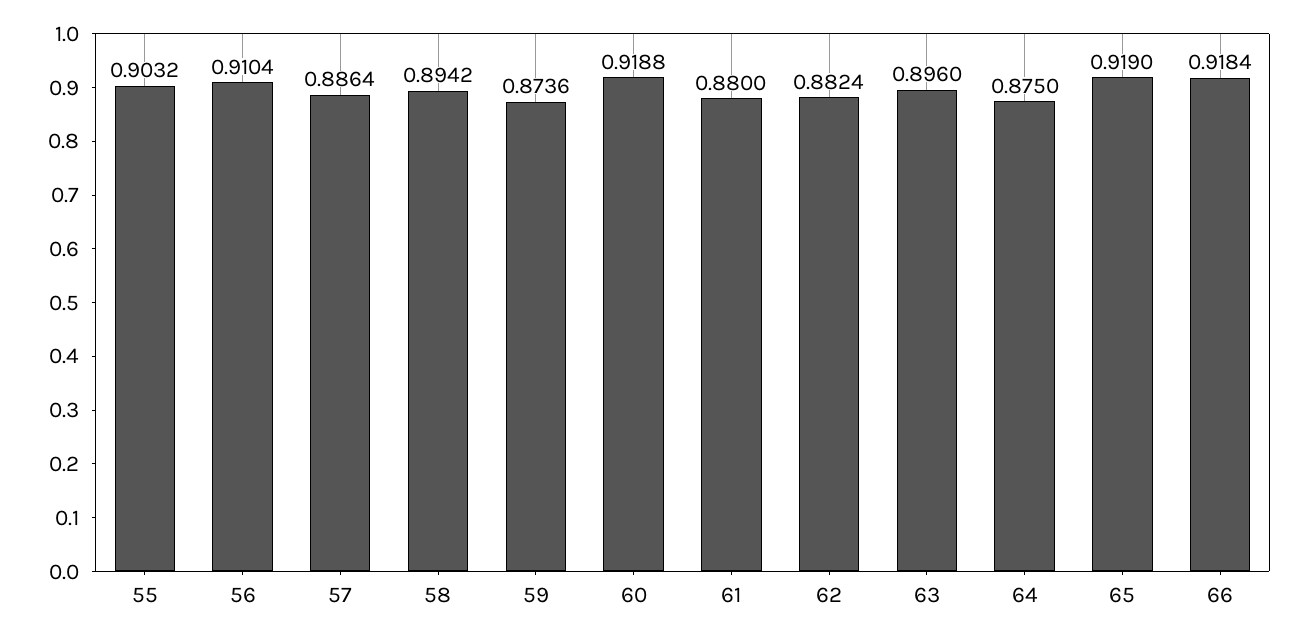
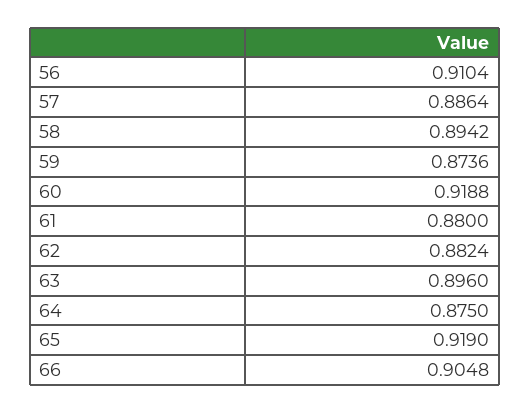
  {
-   "55": 0.9032,
    "56": 0.9104,
    "57": 0.8864,
    "58": 0.8942,
    "59": 0.8736,
    "60": 0.9188,
    "61": 0.88,
    "62": 0.8824,
    "63": 0.896,
    "64": 0.875,
    "65": 0.919,
-   "66": 0.9184
+   "66": 0.9048
  }

